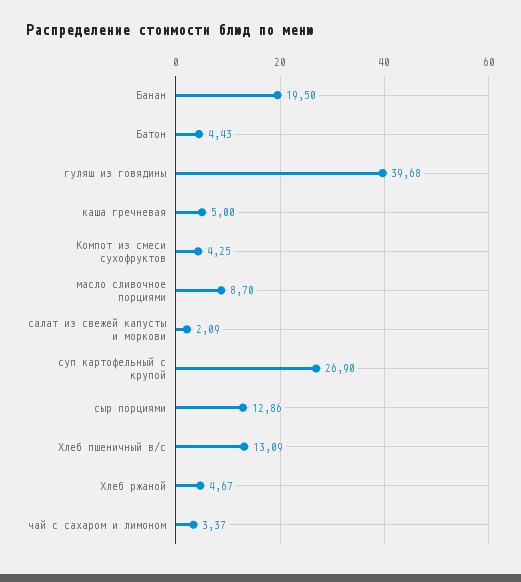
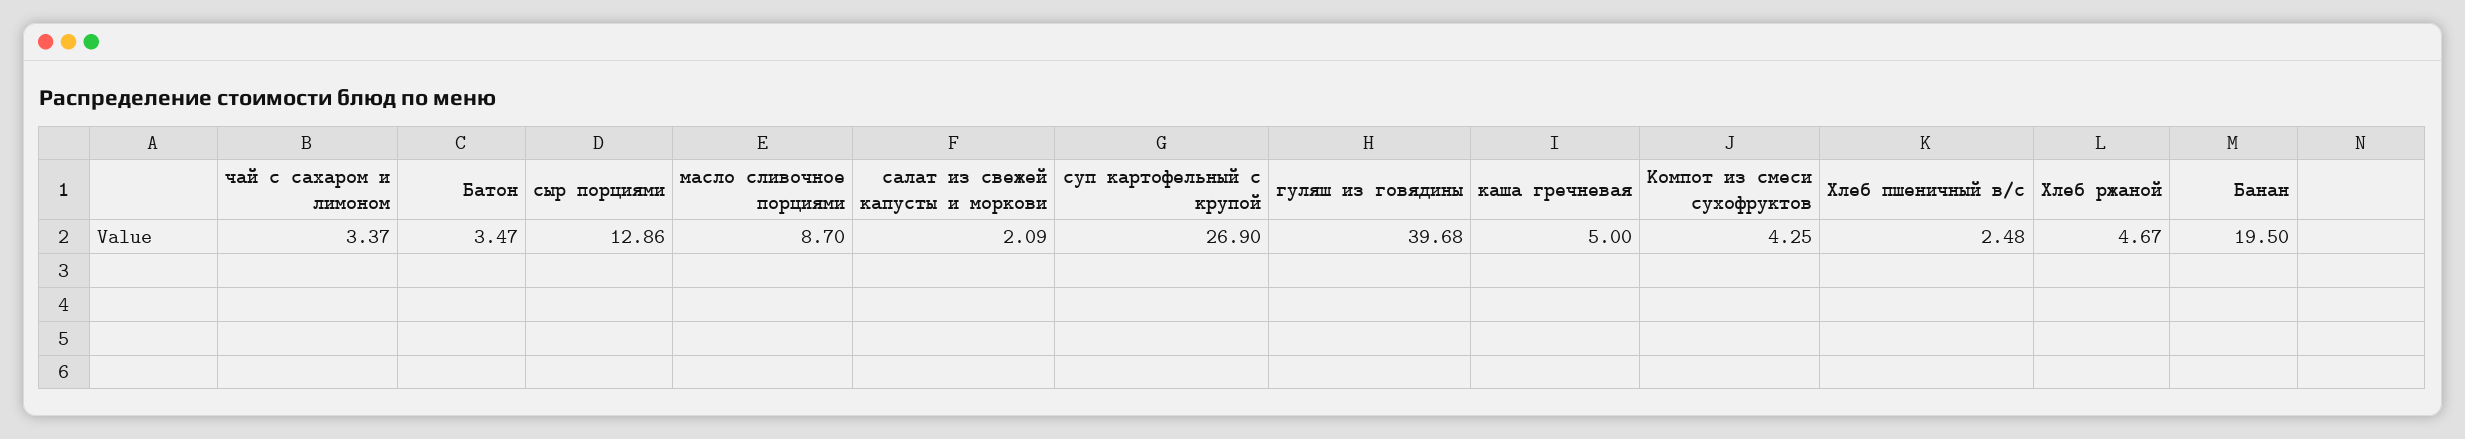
  {
    "Банан": 19.5,
-   "Батон": 4.43,
+   "Батон": 3.47,
    "гуляш из говядины": 39.68,
    "каша гречневая": 5,
    "Компот из смеси сухофруктов": 4.25,
    "масло сливочное порциями": 8.7,
    "салат из свежей капусты и моркови": 2.09,
    "суп картофельный с крупой": 26.9,
    "сыр порциями": 12.86,
-   "Хлеб пшеничный в/с": 13.09,
+   "Хлеб пшеничный в/с": 2.48,
    "Хлеб ржаной": 4.67,
    "чай с сахаром и лимоном": 3.37
  }

